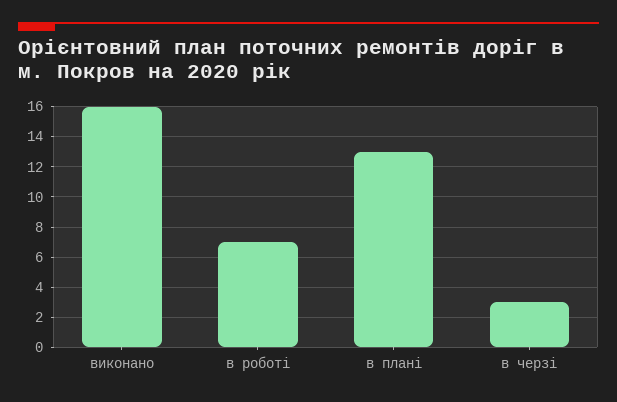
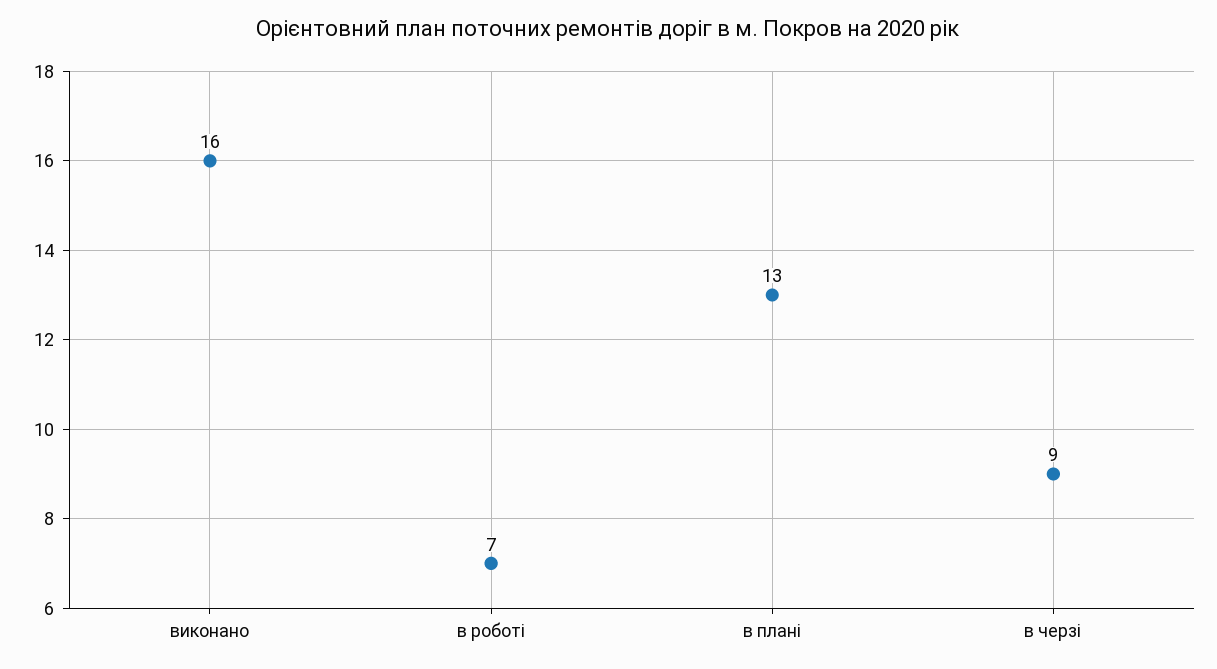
  {
    "виконано": 16,
    "в роботі": 7,
    "в плані": 13,
-   "в черзі": 3
+   "в черзі": 9
  }

